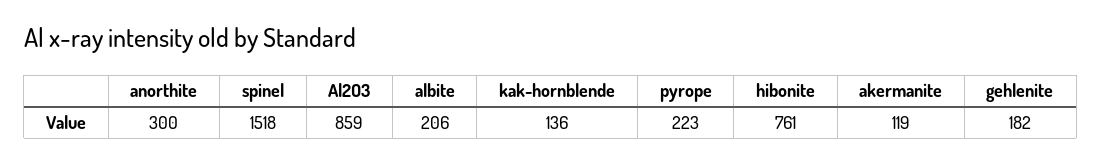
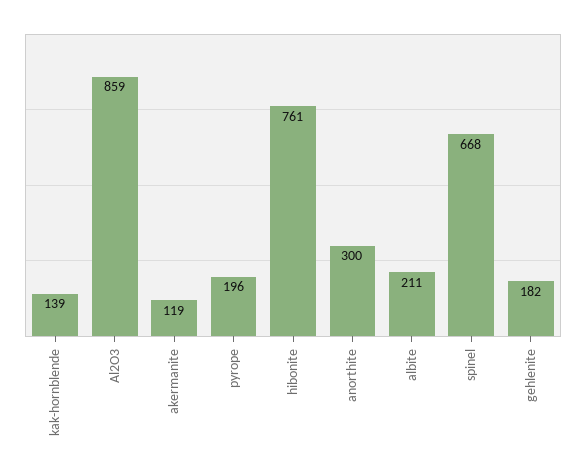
  {
    "anorthite": 300,
-   "spinel": 1518,
+   "spinel": 668,
    "Al2O3": 859,
-   "albite": 206,
+   "albite": 211,
-   "kak-hornblende": 136,
+   "kak-hornblende": 139,
-   "pyrope": 223,
+   "pyrope": 196,
    "hibonite": 761,
    "akermanite": 119,
    "gehlenite": 182
  }

